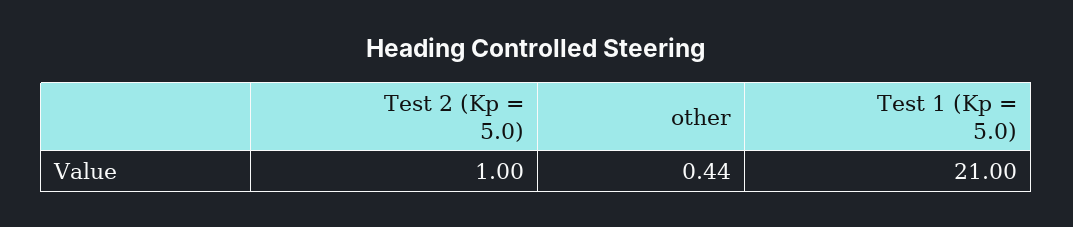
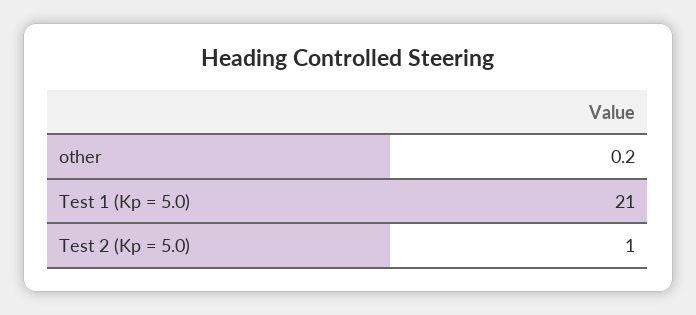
  {
    "Test 2 (Kp = 5.0)": 1,
-   "other": 0.44,
+   "other": 0.2,
    "Test 1 (Kp = 5.0)": 21
  }

